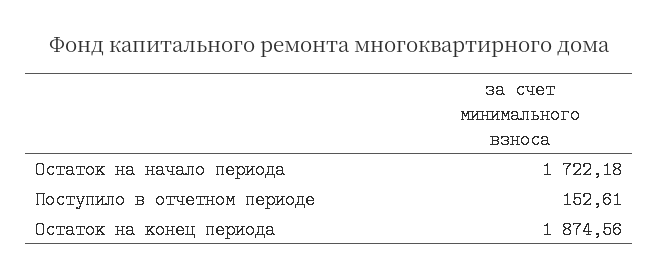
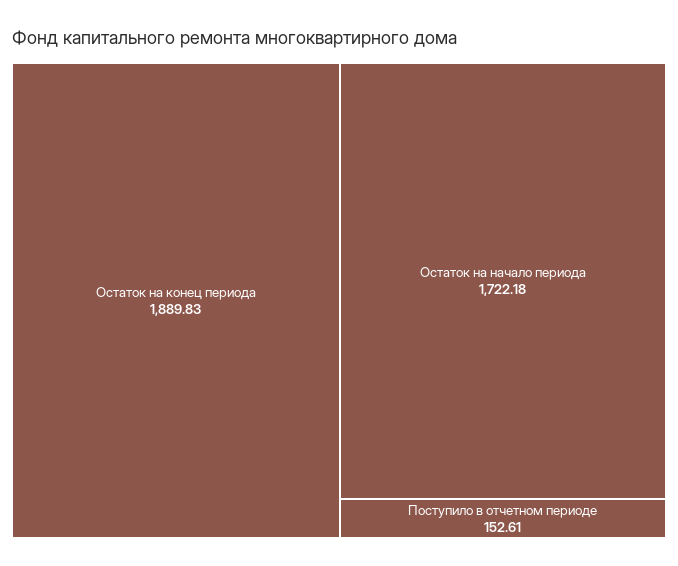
  {
    "Остаток на начало периода": 1722.18,
    "Поступило в отчетном периоде": 152.61,
-   "Остаток на конец периода": 1874.56
+   "Остаток на конец периода": 1889.83
  }

